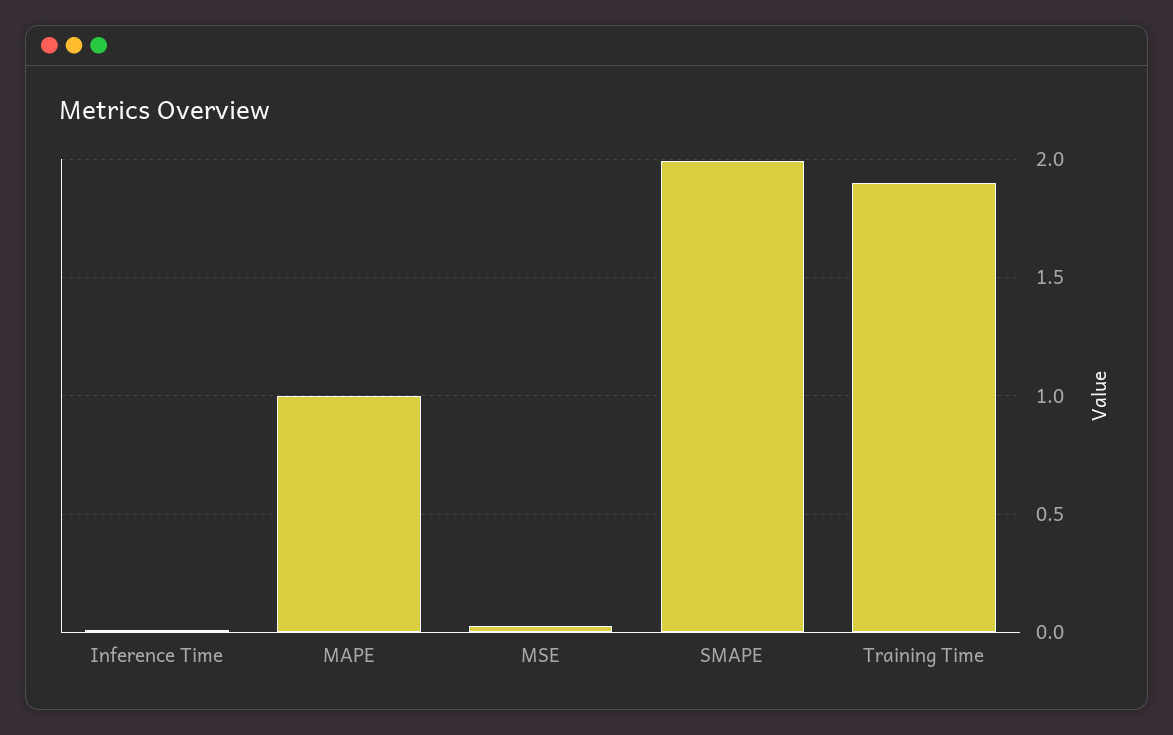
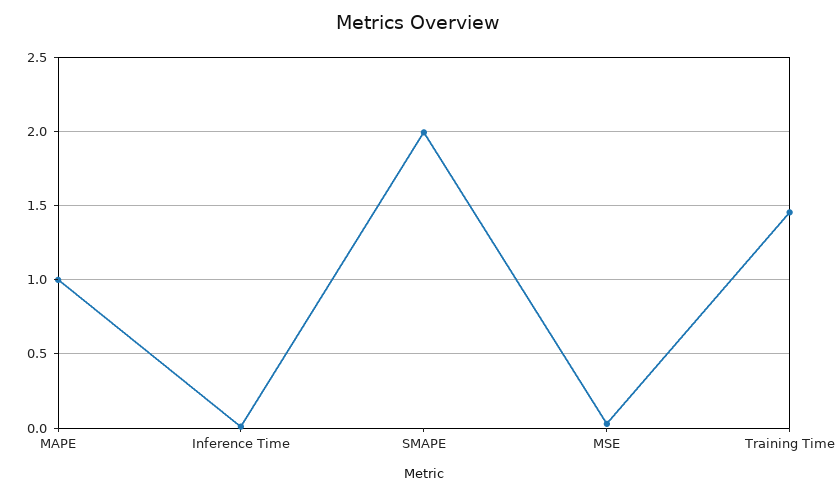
  {
    "Inference Time": 0,
    "MAPE": 1,
    "MSE": 0.05,
    "SMAPE": 2,
-   "Training Time": 1.9
+   "Training Time": 1.45
  }

